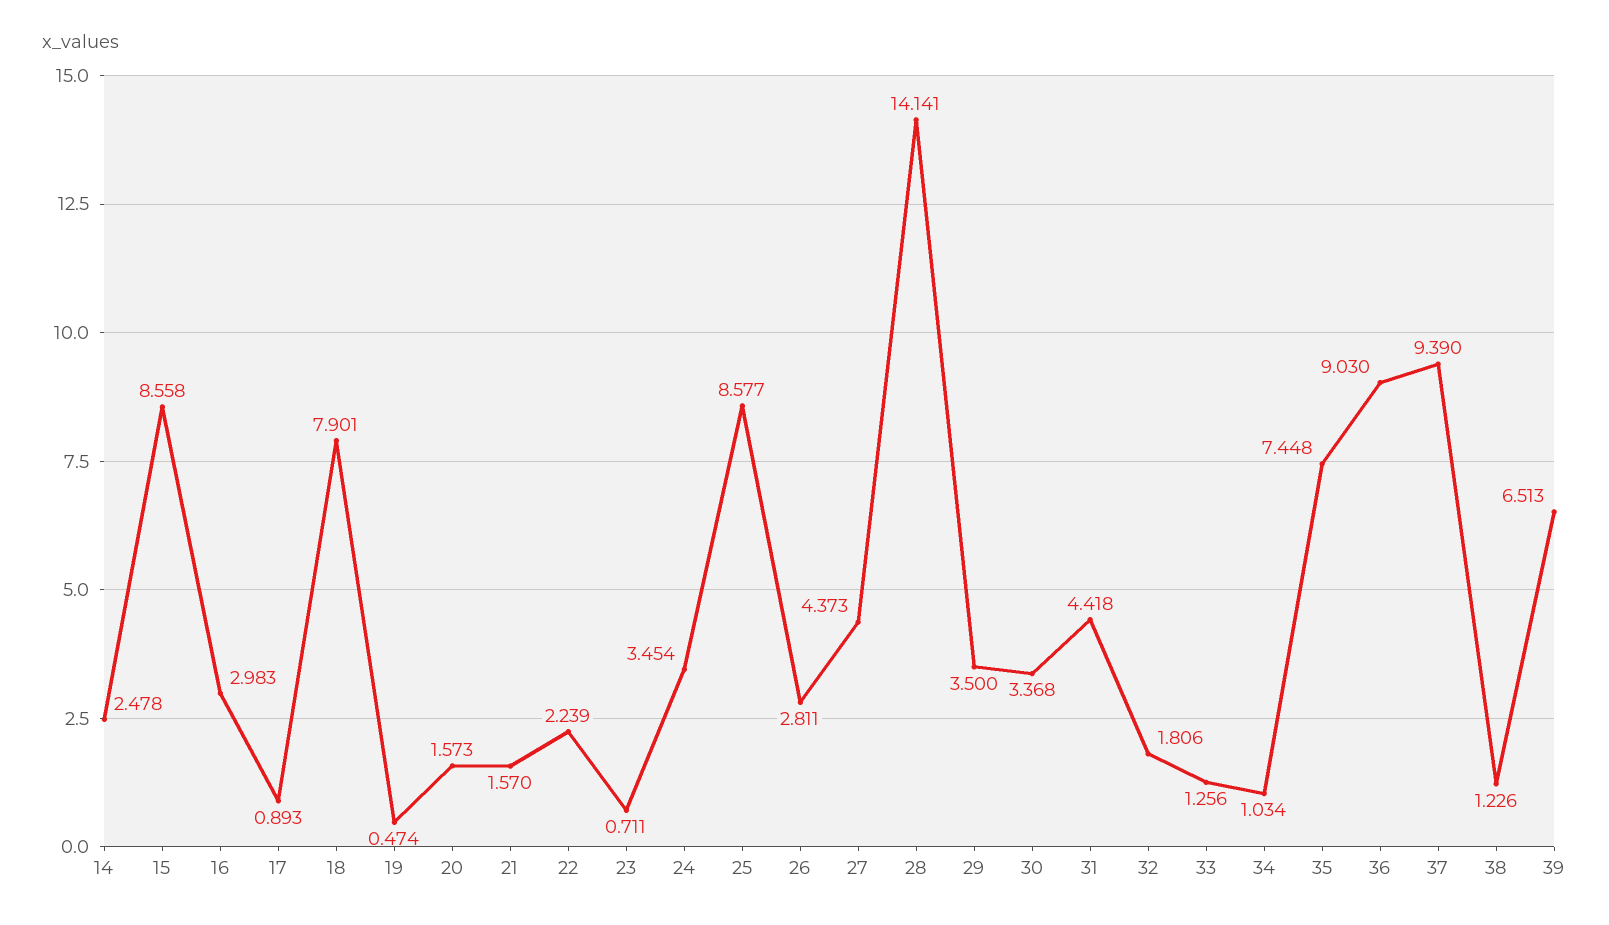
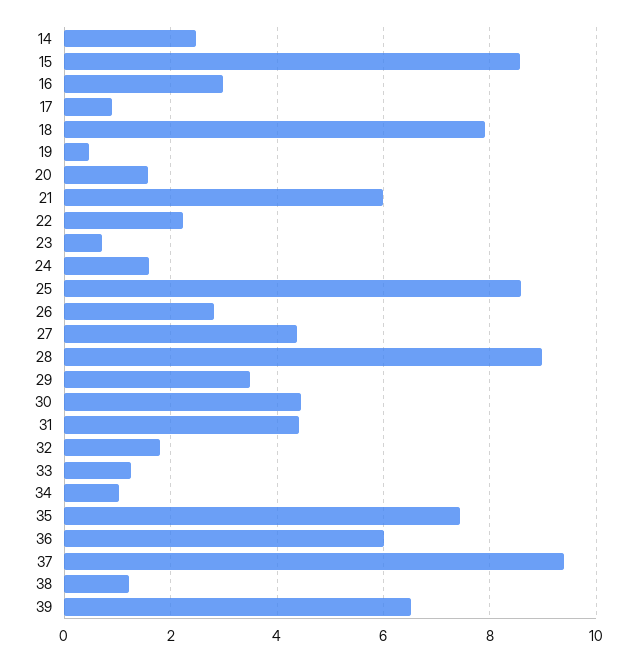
  {
    "14": 2.478,
    "15": 8.558,
    "16": 2.983,
    "17": 0.893,
    "18": 7.901,
    "19": 0.474,
    "20": 1.573,
-   "21": 1.57,
+   "21": 6,
    "22": 2.239,
    "23": 0.711,
-   "24": 3.454,
+   "24": 1.6,
    "25": 8.577,
    "26": 2.811,
    "27": 4.373,
-   "28": 14.141,
+   "28": 9,
    "29": 3.5,
-   "30": 3.368,
+   "30": 4.4,
    "31": 4.418,
    "32": 1.806,
    "33": 1.256,
    "34": 1.034,
    "35": 7.448,
-   "36": 9.03,
+   "36": 6,
    "37": 9.39,
    "38": 1.226,
    "39": 6.513
  }

